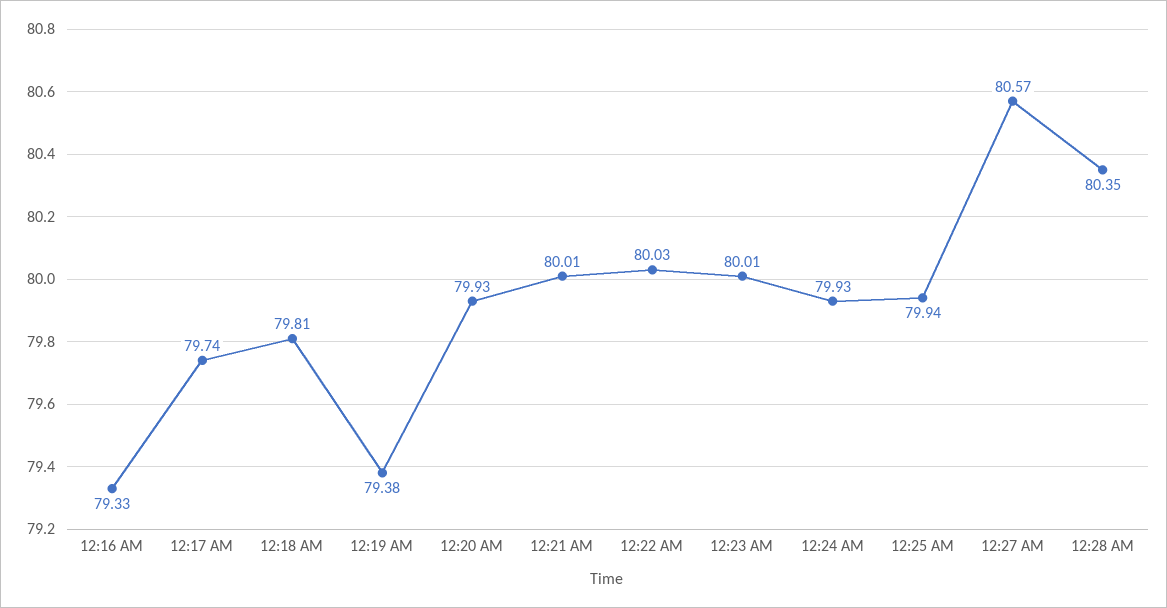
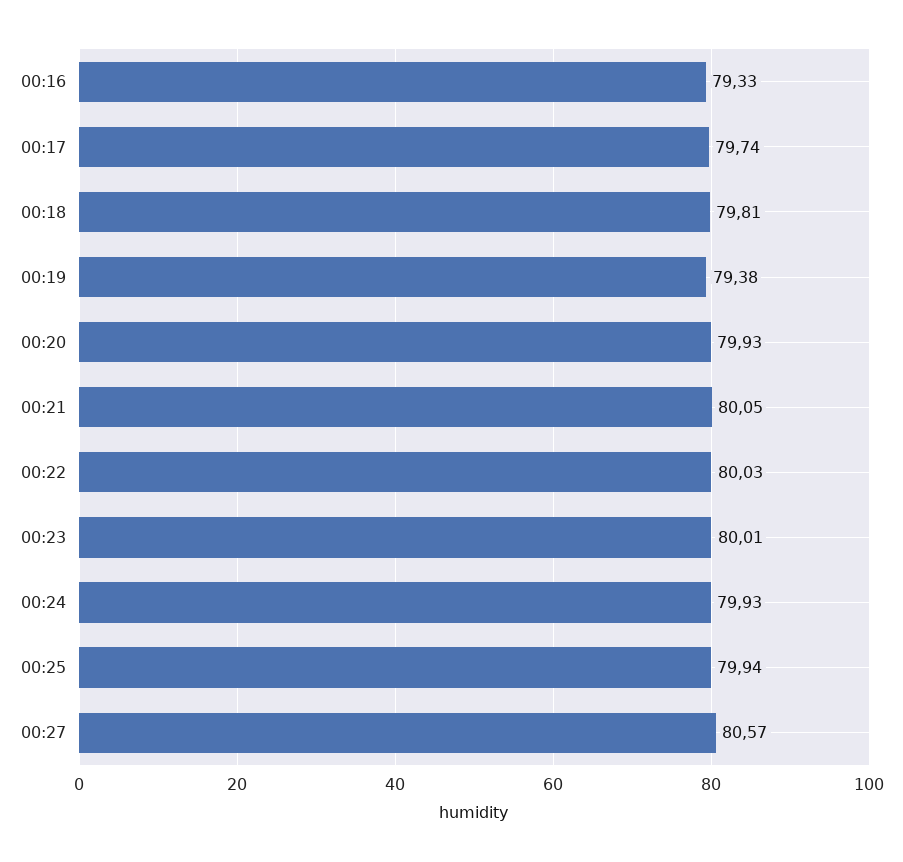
  {
    "12:16 AM": 79.33,
    "12:17 AM": 79.74,
    "12:18 AM": 79.81,
    "12:19 AM": 79.38,
    "12:20 AM": 79.93,
-   "12:21 AM": 80.01,
+   "12:21 AM": 80.05,
    "12:22 AM": 80.03,
    "12:23 AM": 80.01,
    "12:24 AM": 79.93,
    "12:25 AM": 79.94,
-   "12:27 AM": 80.57,
+   "12:27 AM": 80.57
-   "12:28 AM": 80.35
  }

